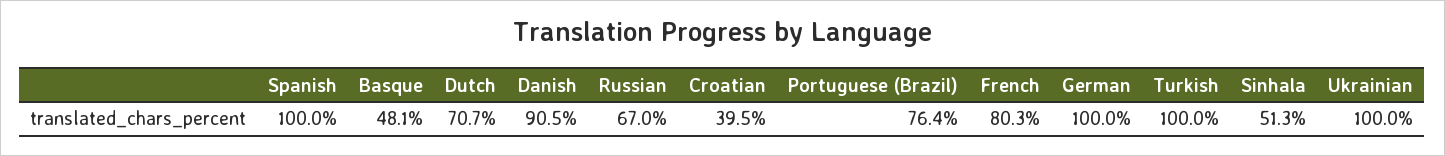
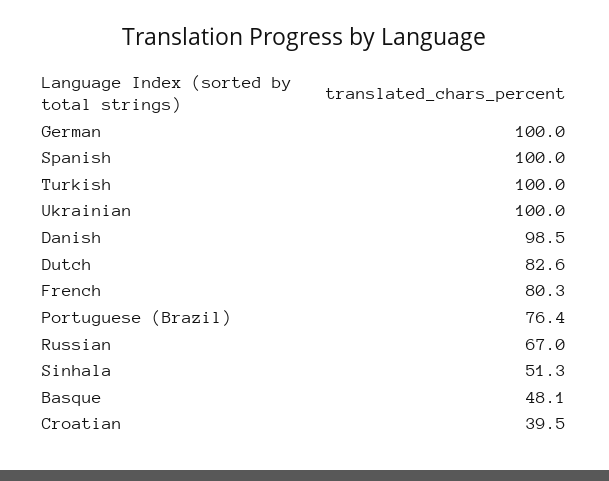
  {
    "Spanish": 100,
    "Basque": 48.1,
-   "Dutch": 70.7,
+   "Dutch": 82.6,
-   "Danish": 90.5,
+   "Danish": 98.5,
    "Russian": 67,
    "Croatian": 39.5,
    "Portuguese (Brazil)": 76.4,
    "French": 80.3,
    "German": 100,
    "Turkish": 100,
    "Sinhala": 51.3,
    "Ukrainian": 100
  }

